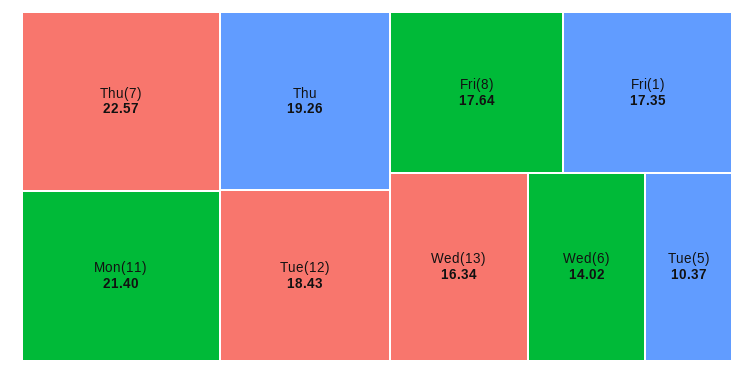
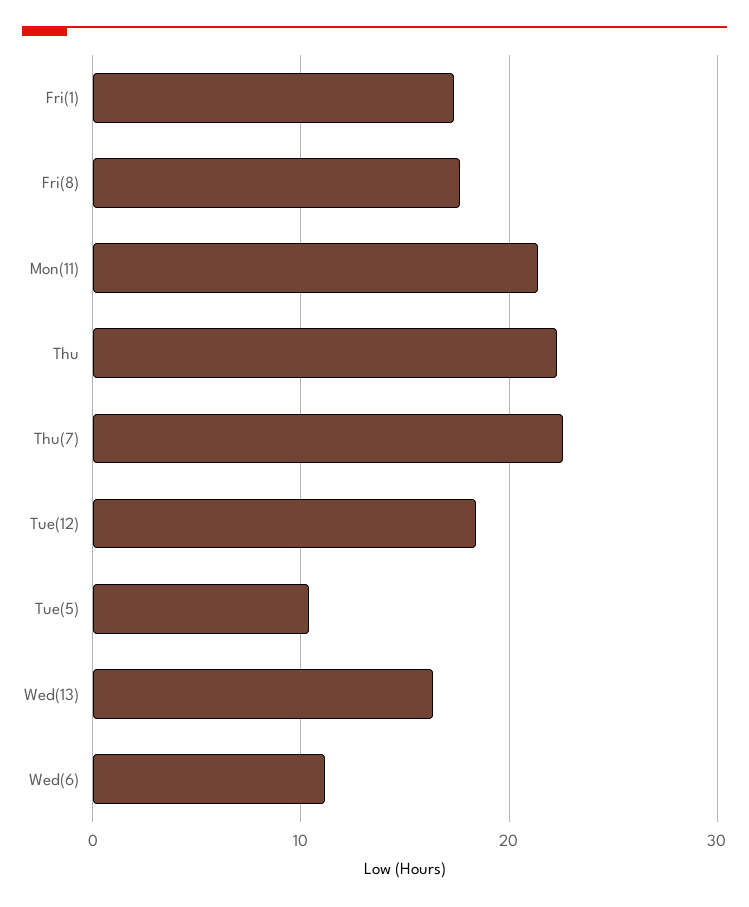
  {
    "Thu(7)": 22.57,
    "Mon(11)": 21.4,
-   "Thu": 19.26,
+   "Thu": 22,
    "Tue(12)": 18.43,
    "Fri(8)": 17.64,
    "Fri(1)": 17.35,
    "Wed(13)": 16.34,
-   "Wed(6)": 14.02,
+   "Wed(6)": 11,
    "Tue(5)": 10.37
  }

